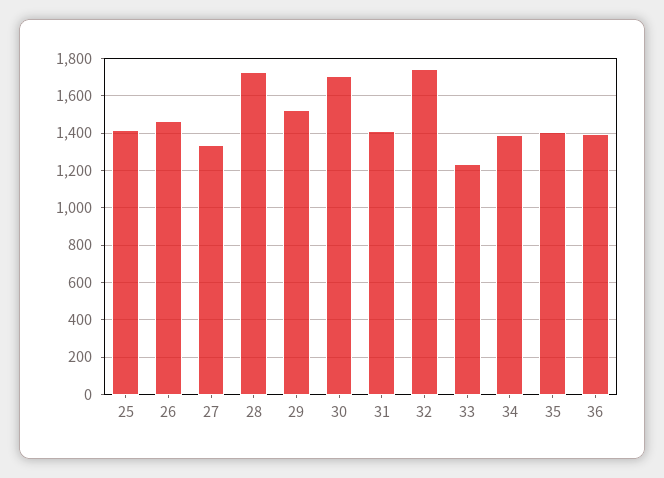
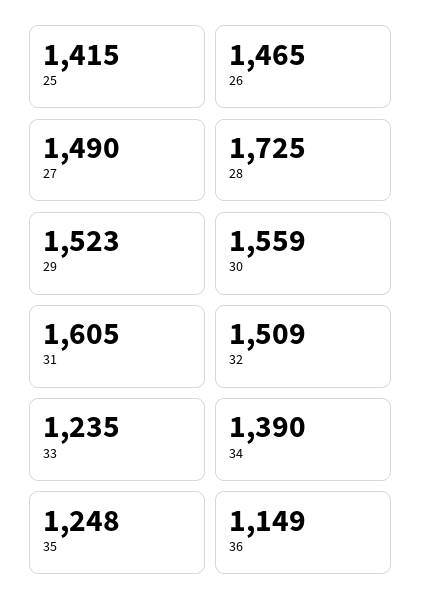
  {
    "25": 1415,
    "26": 1465,
-   "27": 1350,
+   "27": 1490,
    "28": 1725,
    "29": 1523,
-   "30": 1700,
+   "30": 1559,
-   "31": 1400,
+   "31": 1605,
-   "32": 1750,
+   "32": 1509,
    "33": 1235,
    "34": 1390,
-   "35": 1400,
+   "35": 1248,
-   "36": 1400
+   "36": 1149
  }

